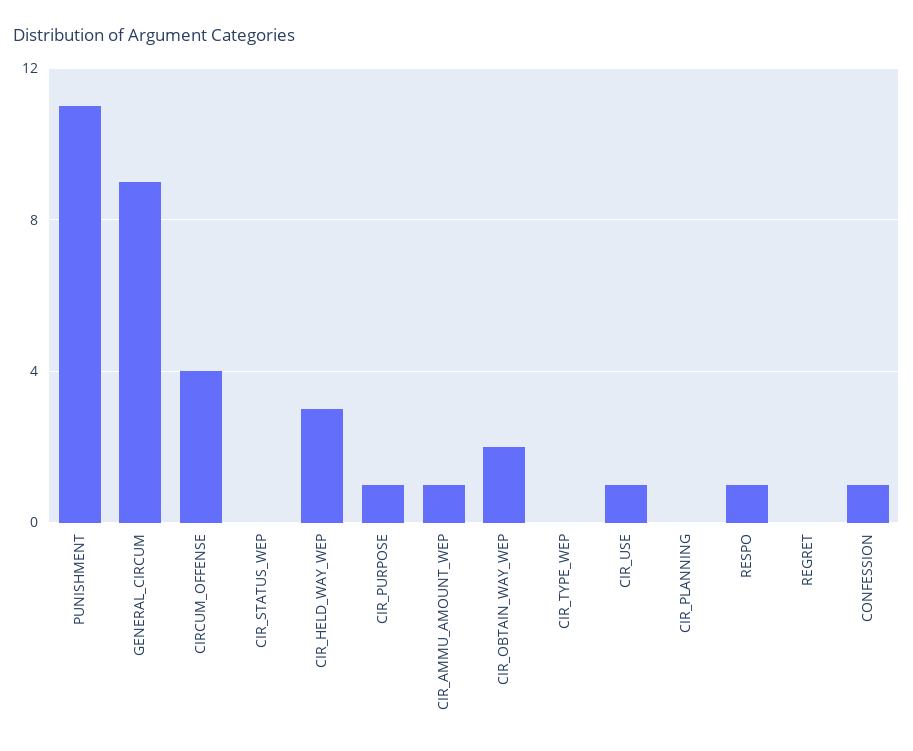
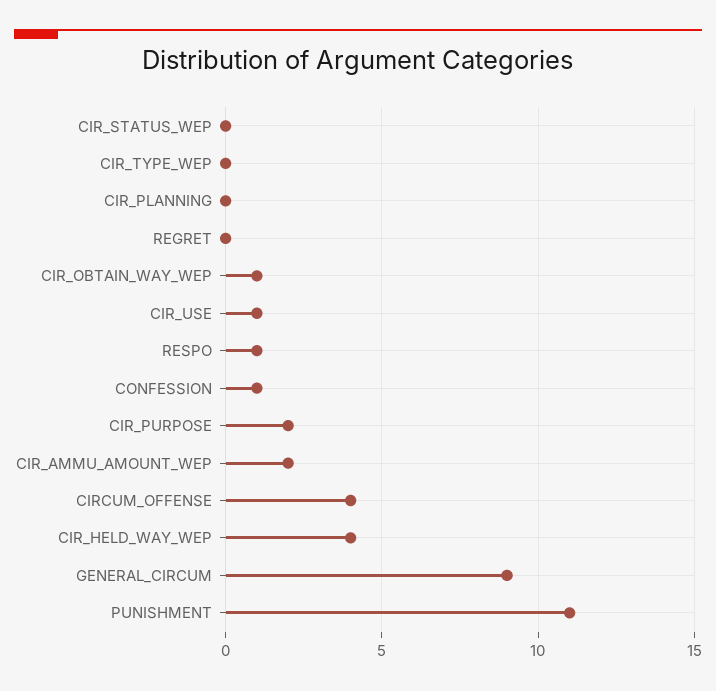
  {
    "PUNISHMENT": 11,
    "GENERAL_CIRCUM": 9,
    "CIRCUM_OFFENSE": 4,
    "CIR_STATUS_WEP": 0,
-   "CIR_HELD_WAY_WEP": 3,
+   "CIR_HELD_WAY_WEP": 4,
-   "CIR_PURPOSE": 1,
+   "CIR_PURPOSE": 2,
-   "CIR_AMMU_AMOUNT_WEP": 1,
+   "CIR_AMMU_AMOUNT_WEP": 2,
-   "CIR_OBTAIN_WAY_WEP": 2,
+   "CIR_OBTAIN_WAY_WEP": 1,
    "CIR_TYPE_WEP": 0,
    "CIR_USE": 1,
    "CIR_PLANNING": 0,
    "RESPO": 1,
    "REGRET": 0,
    "CONFESSION": 1
  }

